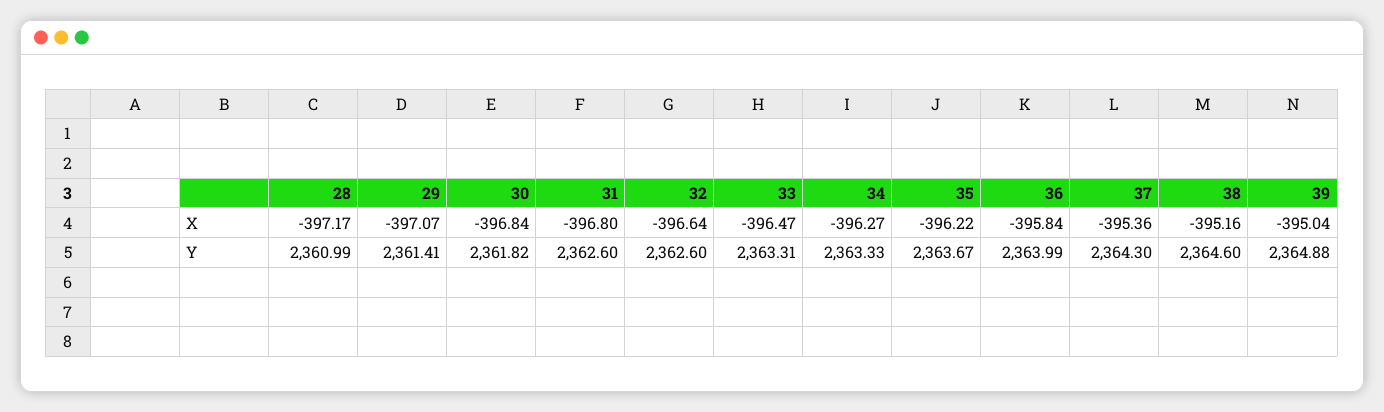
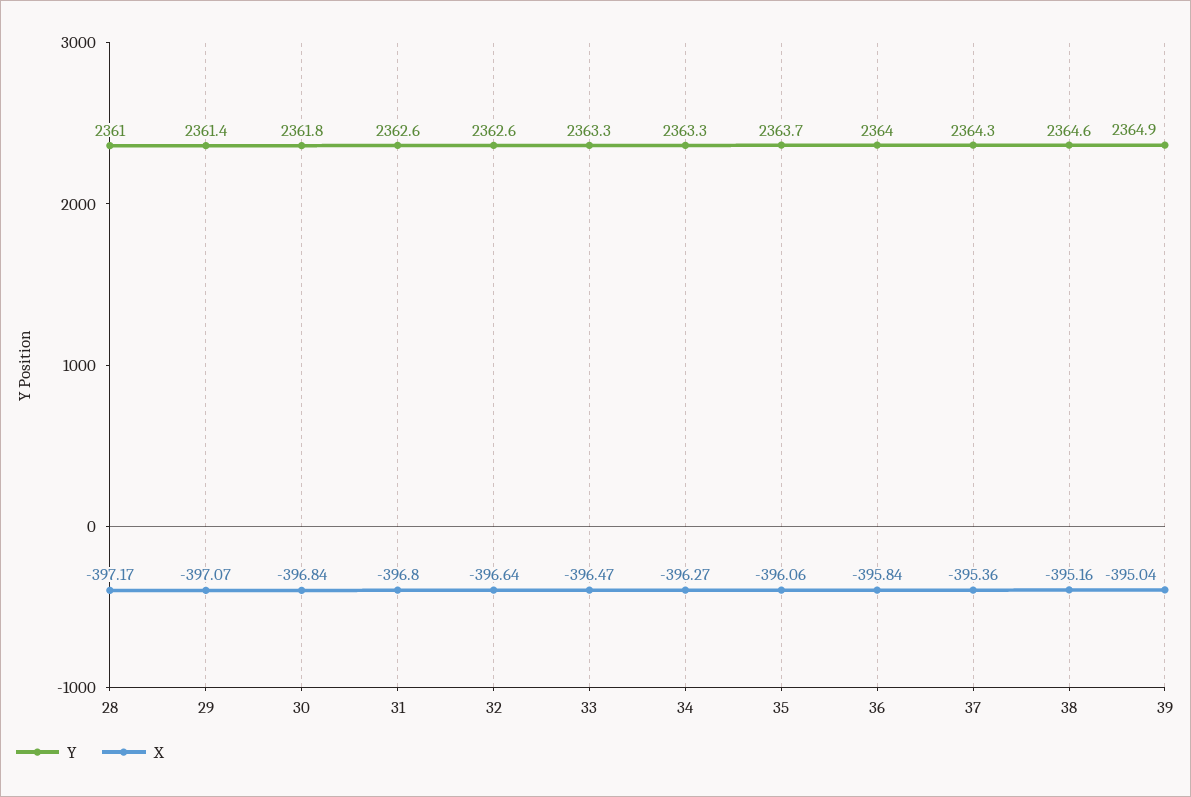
  {
    "X": {
      "28": -397.17,
      "29": -397.07,
      "30": -396.84,
      "31": -396.8,
      "32": -396.64,
      "33": -396.47,
      "34": -396.27,
-     "35": -396.22,
+     "35": -396.06,
      "36": -395.84,
      "37": -395.36,
      "38": -395.16,
      "39": -395.04
    },
    "Y": {
      "28": 2360.99,
      "29": 2361.41,
      "30": 2361.82,
      "31": 2362.6,
      "32": 2362.6,
      "33": 2363.31,
      "34": 2363.33,
      "35": 2363.67,
      "36": 2363.99,
      "37": 2364.3,
      "38": 2364.6,
      "39": 2364.88
    }
  }

